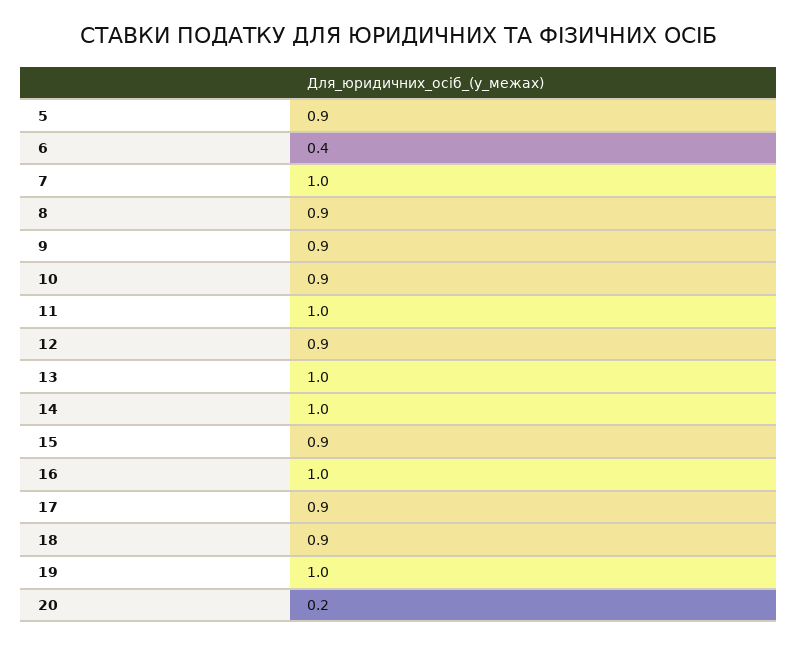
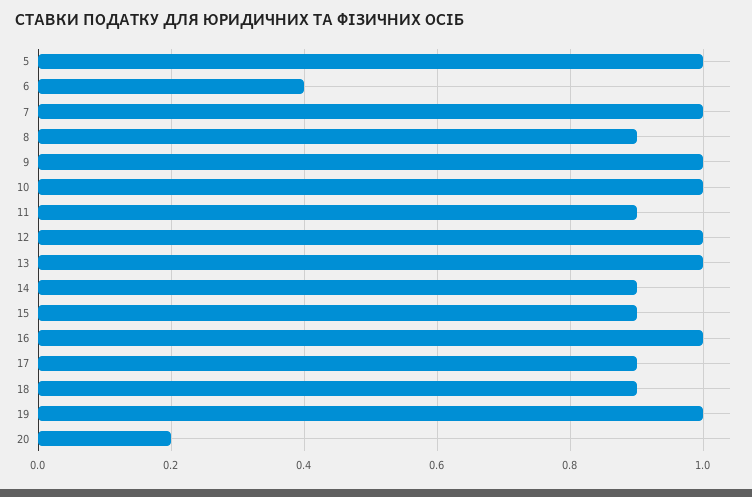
  {
-   "5": 0.9,
+   "5": 1,
    "6": 0.4,
    "7": 1,
    "8": 0.9,
-   "9": 0.9,
+   "9": 1,
-   "10": 0.9,
+   "10": 1,
-   "11": 1,
+   "11": 0.9,
-   "12": 0.9,
+   "12": 1,
    "13": 1,
-   "14": 1,
+   "14": 0.9,
    "15": 0.9,
    "16": 1,
    "17": 0.9,
    "18": 0.9,
    "19": 1,
    "20": 0.2
  }

